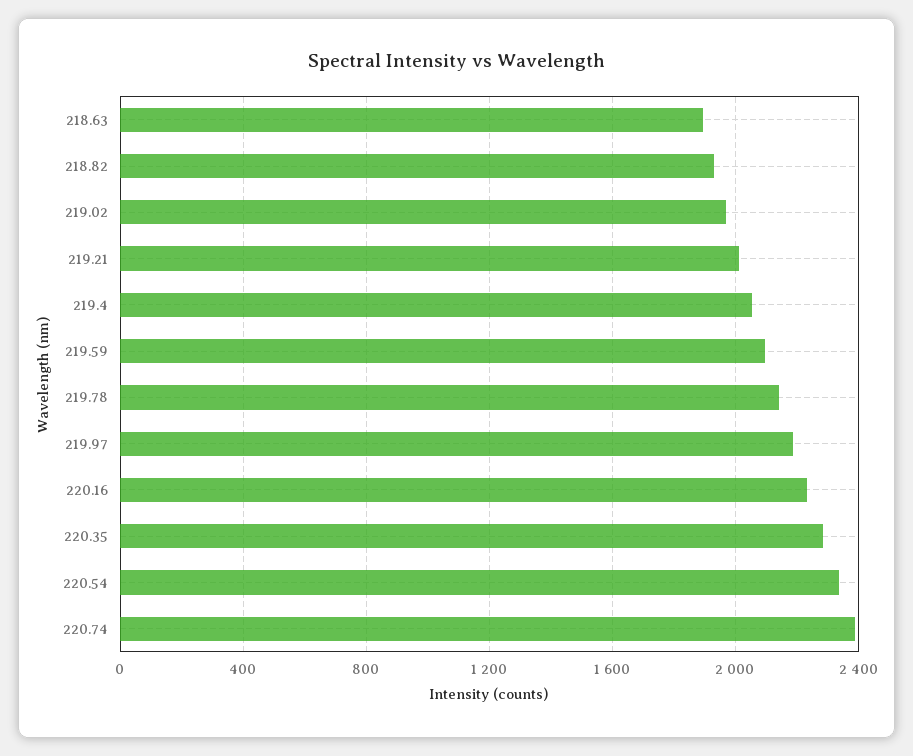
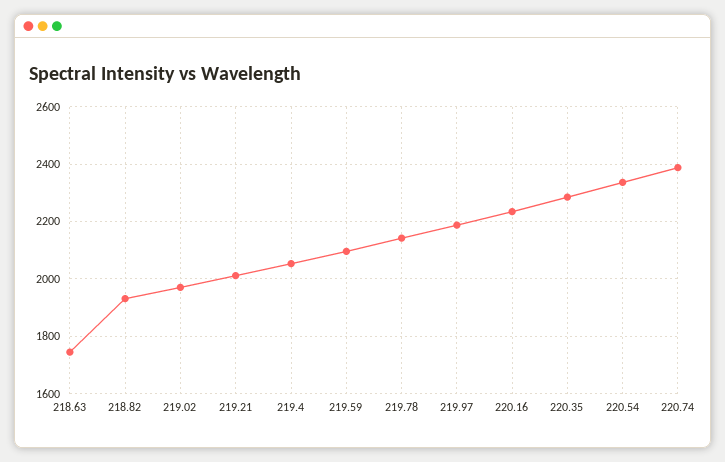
  {
-   "218.63": 1900,
+   "218.63": 1750,
    "218.82": 1925,
    "219.02": 1975,
    "219.21": 2000,
    "219.4": 2050,
    "219.59": 2100,
    "219.78": 2150,
    "219.97": 2175,
    "220.16": 2225,
    "220.35": 2275,
    "220.54": 2325,
    "220.74": 2400
  }

